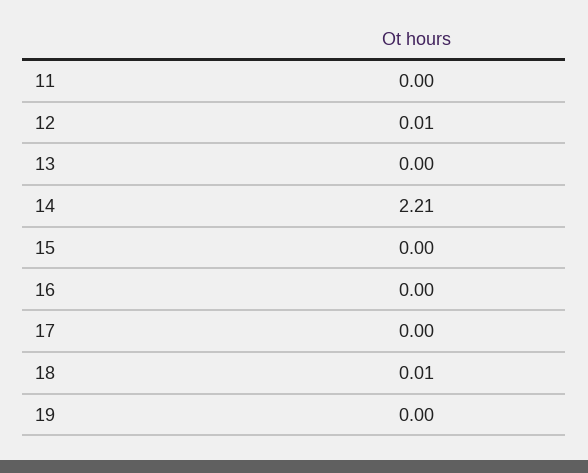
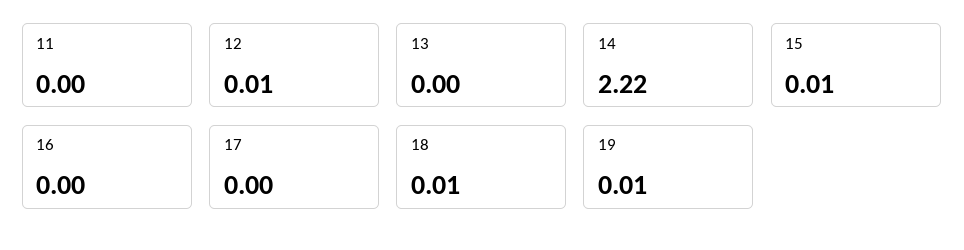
  {
    "11": 0,
    "12": 0.01,
    "13": 0,
-   "14": 2.21,
+   "14": 2.22,
-   "15": 0,
+   "15": 0.01,
    "16": 0,
    "17": 0,
    "18": 0.01,
-   "19": 0
+   "19": 0.01
  }

